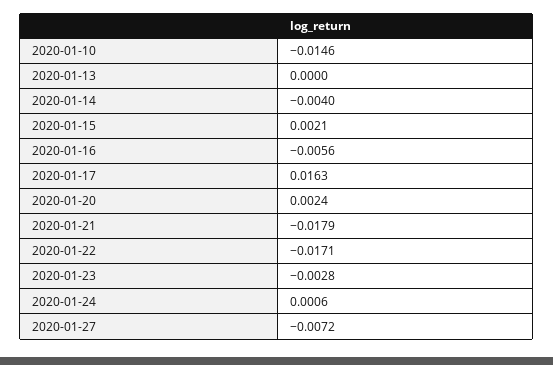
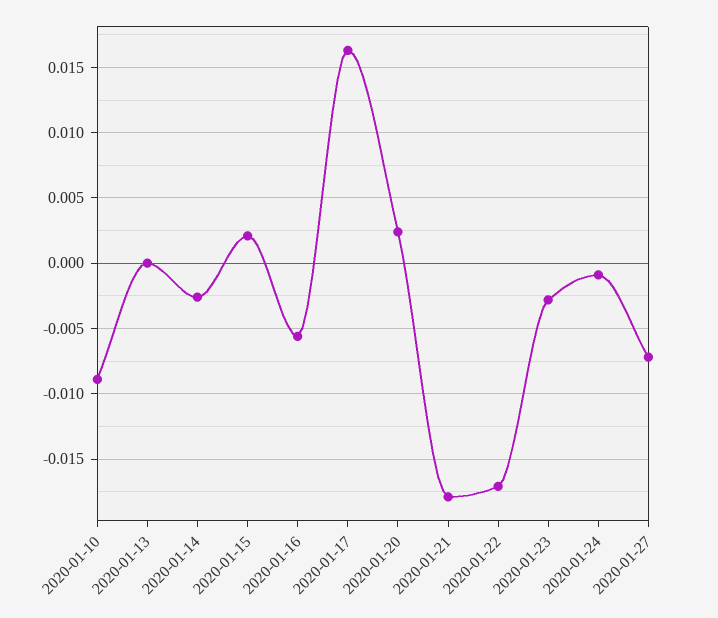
  {
-   "2020-01-10": -0.0146,
+   "2020-01-10": -0.009,
    "2020-01-13": 0,
-   "2020-01-14": -0.004,
+   "2020-01-14": -0.0025,
    "2020-01-15": 0.0021,
    "2020-01-16": -0.0056,
    "2020-01-17": 0.0163,
    "2020-01-20": 0.0024,
    "2020-01-21": -0.0179,
    "2020-01-22": -0.0171,
    "2020-01-23": -0.0028,
-   "2020-01-24": 0.0006,
+   "2020-01-24": -0.001,
    "2020-01-27": -0.0072
  }

